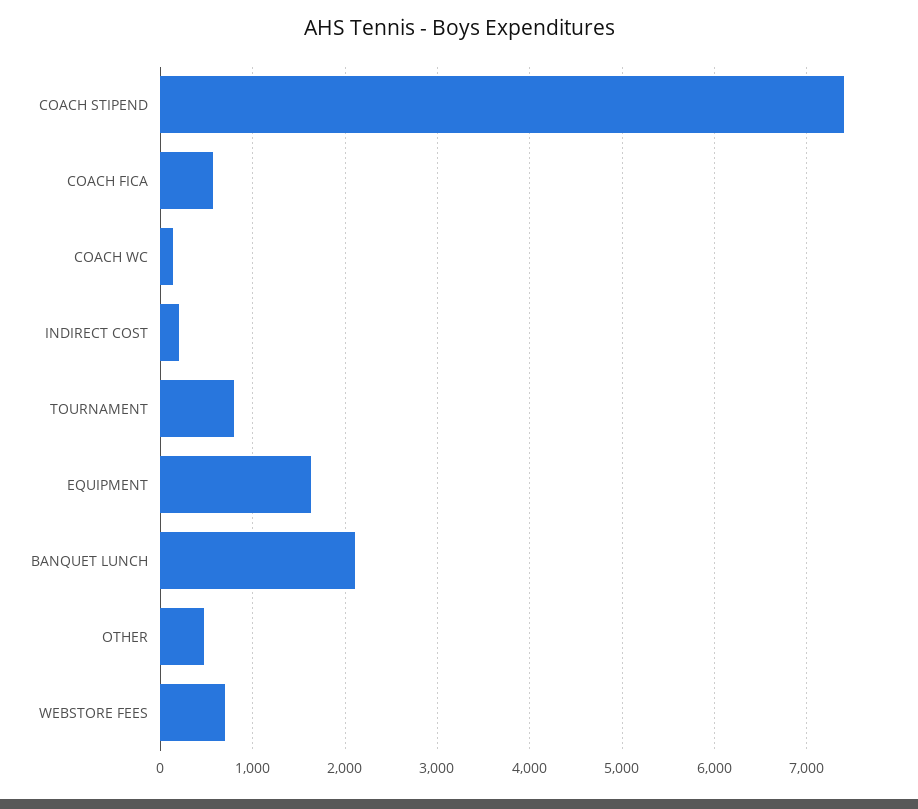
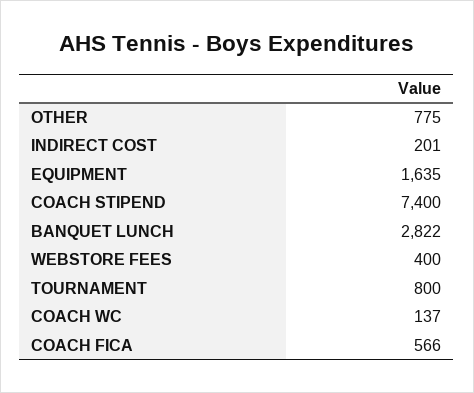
  {
    "COACH STIPEND": 7400,
    "COACH FICA": 566,
    "COACH WC": 137,
    "INDIRECT COST": 201,
    "TOURNAMENT": 800,
    "EQUIPMENT": 1635,
-   "BANQUET LUNCH": 2100,
+   "BANQUET LUNCH": 2822,
-   "OTHER": 500,
+   "OTHER": 775,
-   "WEBSTORE FEES": 700
+   "WEBSTORE FEES": 400
  }

